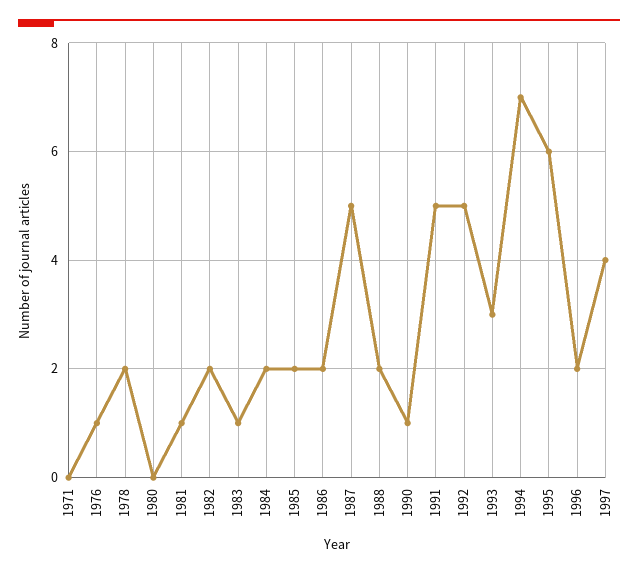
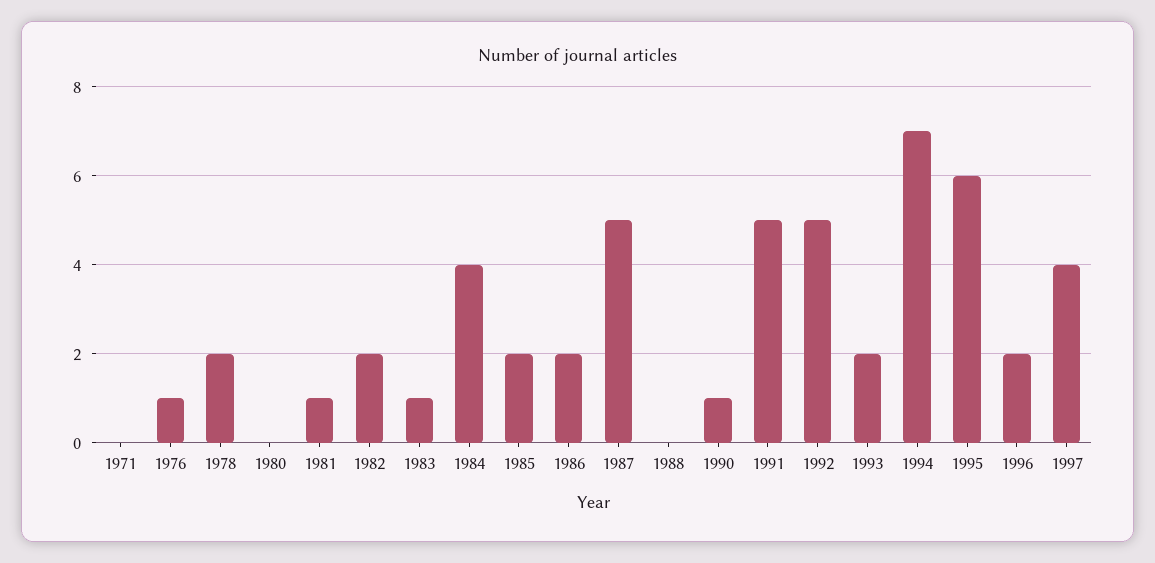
  {
    "1971": 0,
    "1976": 1,
    "1978": 2,
    "1980": 0,
    "1981": 1,
    "1982": 2,
    "1983": 1,
-   "1984": 2,
+   "1984": 4,
    "1985": 2,
    "1986": 2,
    "1987": 5,
-   "1988": 2,
+   "1988": 0,
    "1990": 1,
    "1991": 5,
    "1992": 5,
-   "1993": 3,
+   "1993": 2,
    "1994": 7,
    "1995": 6,
    "1996": 2,
    "1997": 4
  }

